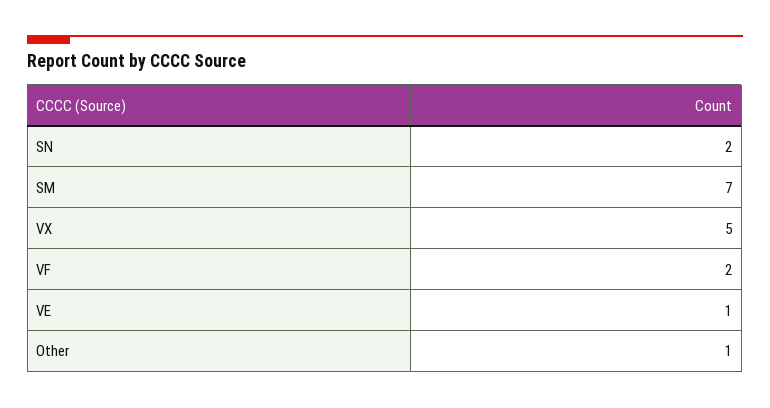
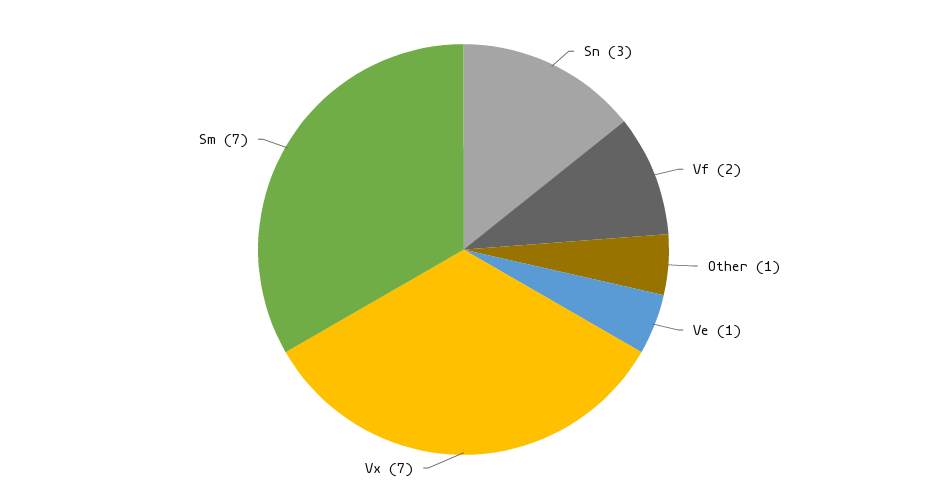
  {
-   "SN": 2,
+   "SN": 3,
    "SM": 7,
-   "VX": 5,
+   "VX": 7,
    "VF": 2,
    "VE": 1,
    "Other": 1
  }

